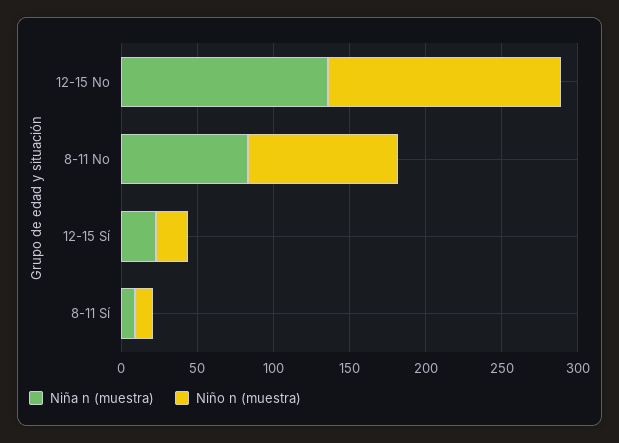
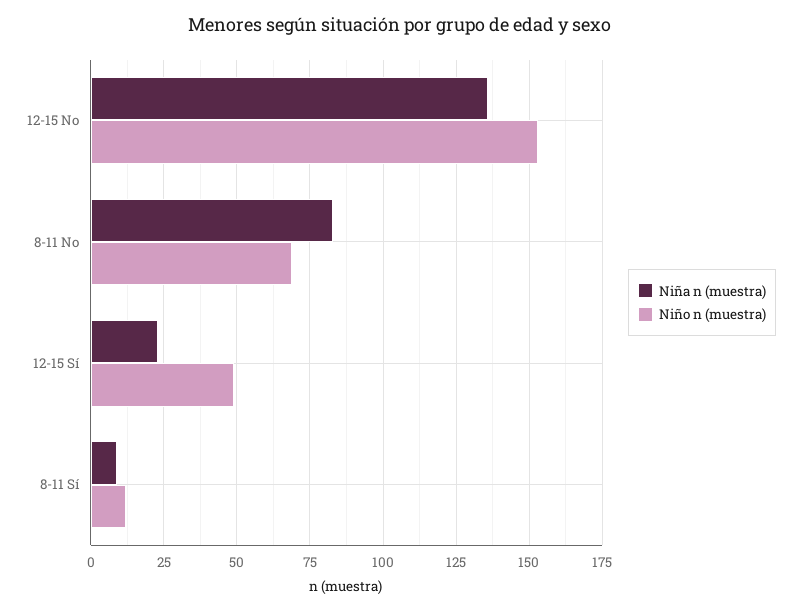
  {
    "Niña n (muestra)": {
      "12-15 No": 135,
      "8-11 No": 85,
      "12-15 Sí": 25,
      "8-11 Sí": 10
    },
    "Niño n (muestra)": {
      "12-15 No": 155,
-     "8-11 No": 100,
+     "8-11 No": 70,
-     "12-15 Sí": 20,
+     "12-15 Sí": 50,
      "8-11 Sí": 10
    }
  }

